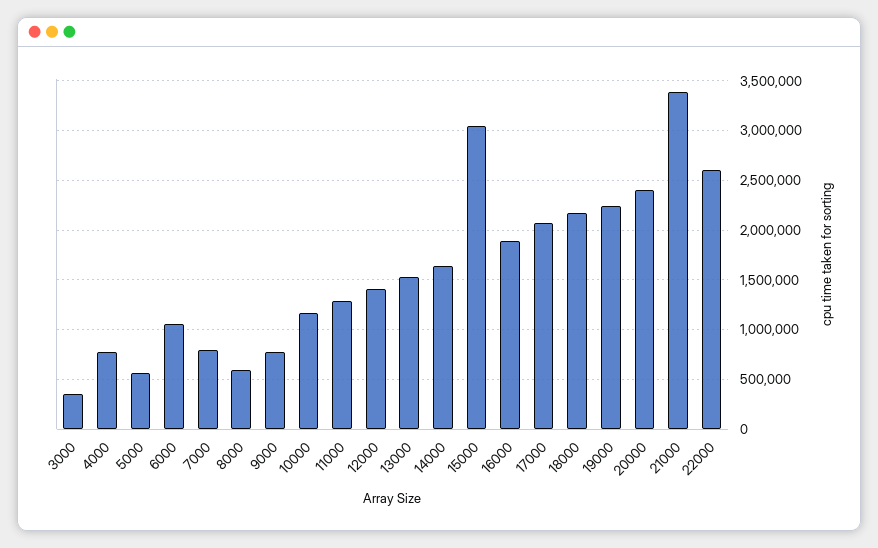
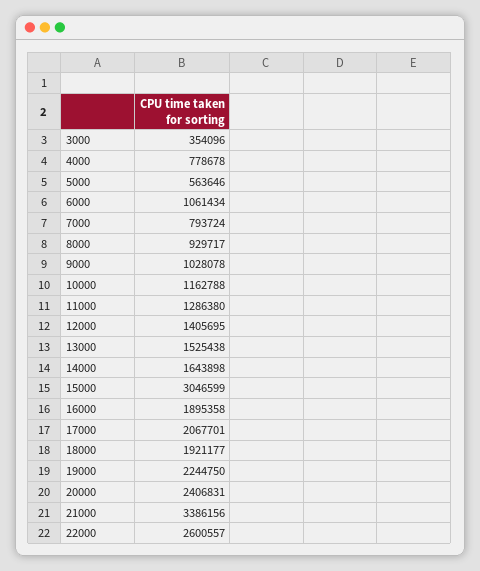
  {
    "3000": 354096,
    "4000": 778678,
    "5000": 563646,
    "6000": 1061434,
    "7000": 793724,
-   "8000": 600000,
+   "8000": 929717,
-   "9000": 800000,
+   "9000": 1028078,
    "10000": 1162788,
    "11000": 1286380,
    "12000": 1405695,
    "13000": 1525438,
    "14000": 1643898,
    "15000": 3046599,
    "16000": 1895358,
    "17000": 2067701,
-   "18000": 2200000,
+   "18000": 1921177,
    "19000": 2244750,
    "20000": 2406831,
    "21000": 3386156,
    "22000": 2600557
  }

